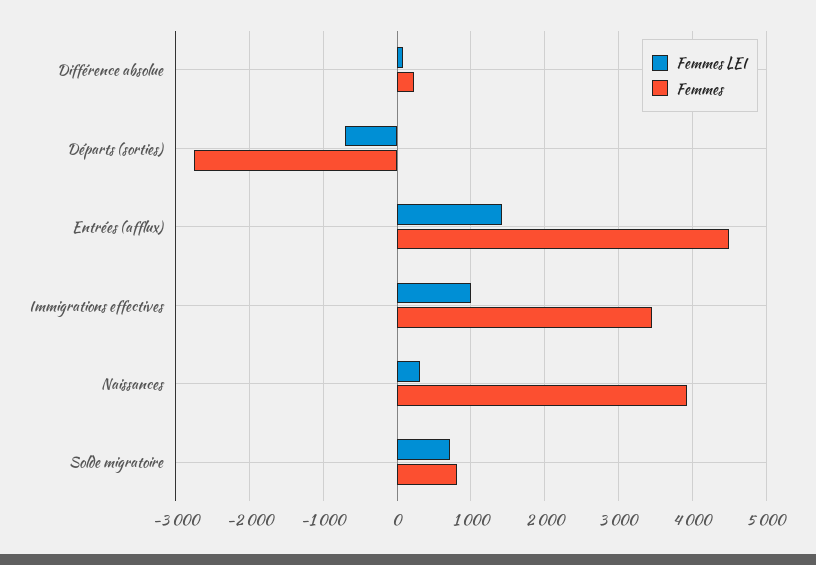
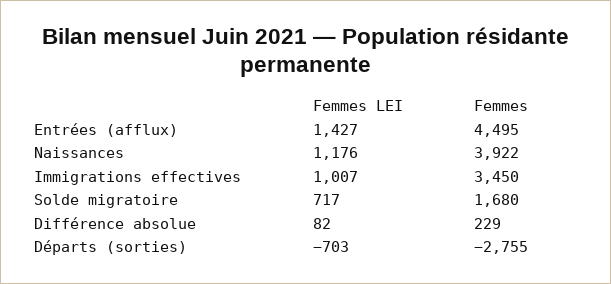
  {
    "Femmes LEI": {
      "Différence absolue": 82,
      "Départs (sorties)": -703,
      "Entrées (afflux)": 1427,
      "Immigrations effectives": 1007,
-     "Naissances": 300,
+     "Naissances": 1176,
      "Solde migratoire": 717
    },
    "Femmes": {
      "Différence absolue": 229,
      "Départs (sorties)": -2755,
      "Entrées (afflux)": 4495,
      "Immigrations effectives": 3450,
      "Naissances": 3922,
-     "Solde migratoire": 800
+     "Solde migratoire": 1680
    }
  }

